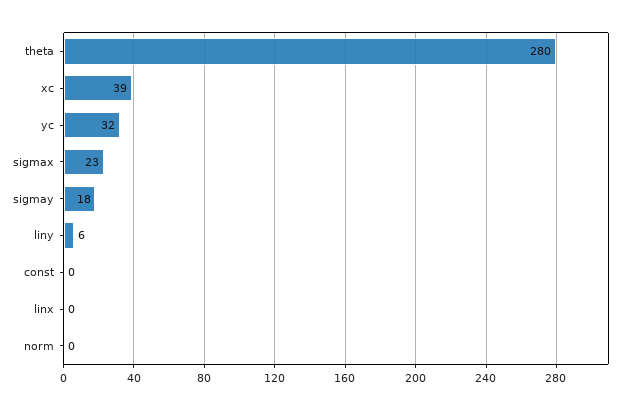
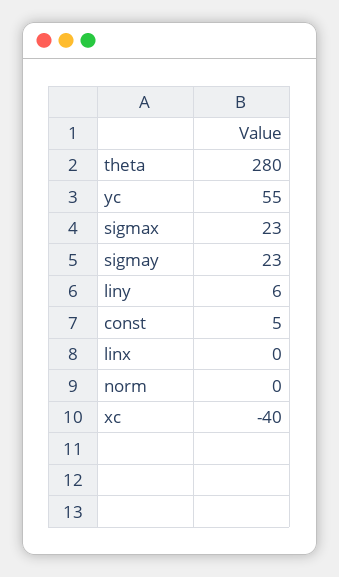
  {
    "theta": 280,
-   "xc": 39,
+   "xc": -40,
-   "yc": 32,
+   "yc": 55,
    "sigmax": 23,
-   "sigmay": 18,
+   "sigmay": 23,
    "liny": 6,
-   "const": 0,
+   "const": 5,
    "linx": 0,
    "norm": 0
  }

